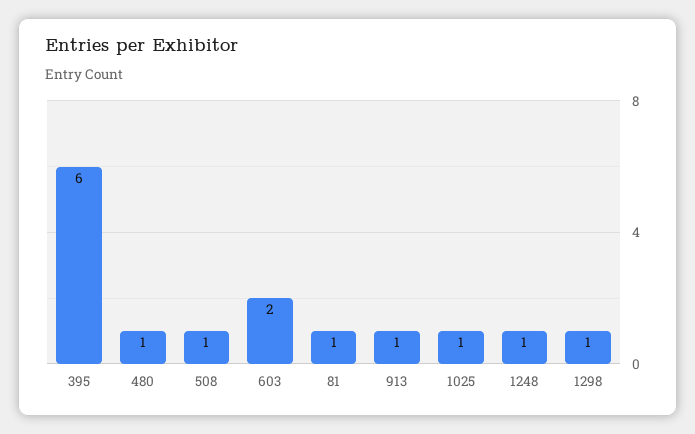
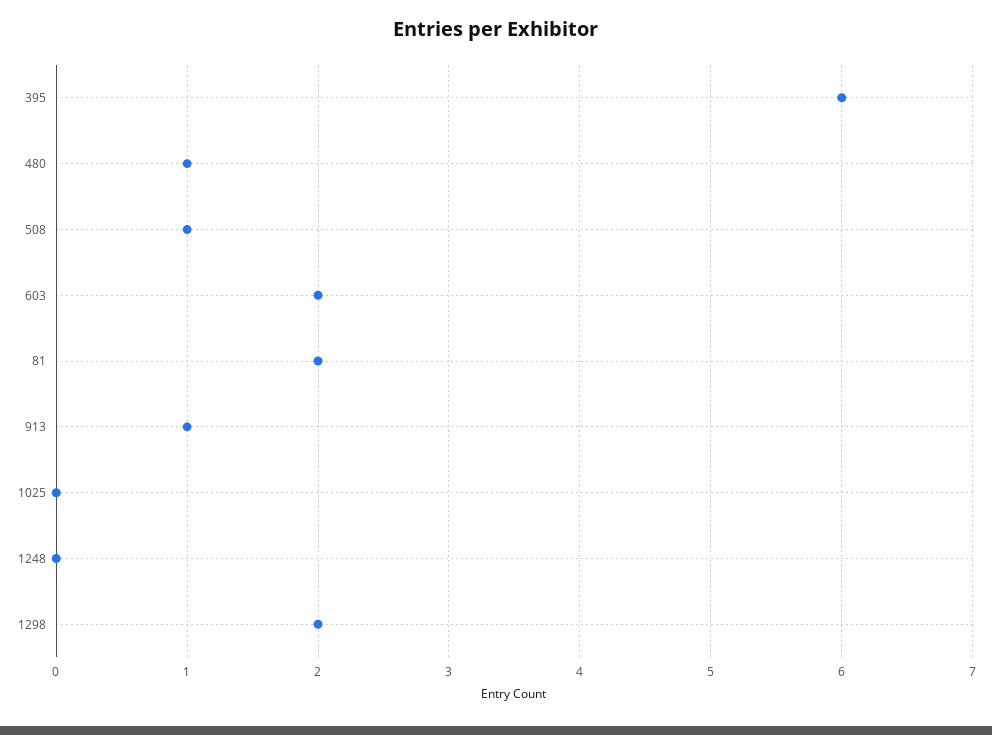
  {
    "395": 6,
    "480": 1,
    "508": 1,
    "603": 2,
-   "81": 1,
+   "81": 2,
    "913": 1,
-   "1025": 1,
+   "1025": 0,
-   "1248": 1,
+   "1248": 0,
-   "1298": 1
+   "1298": 2
  }

